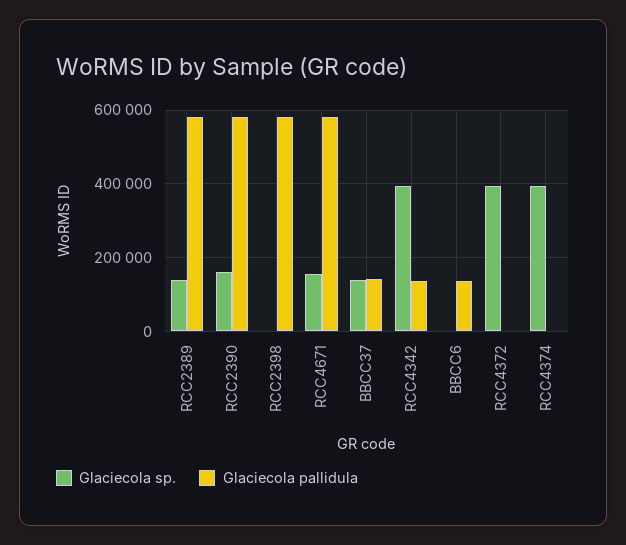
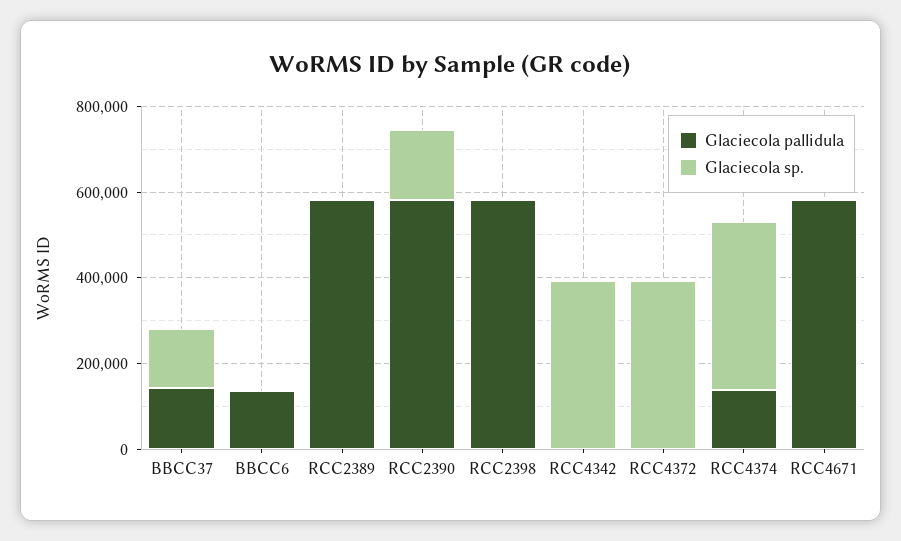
  {
    "Glaciecola sp.": {
-     "RCC2389": 140000,
+     "RCC2389": 0,
      "RCC2390": 160000,
      "RCC2398": 0,
-     "RCC4671": 160000,
+     "RCC4671": 0,
      "BBCC37": 140000,
      "RCC4342": 400000,
      "BBCC6": 0,
      "RCC4372": 400000,
      "RCC4374": 400000
    },
    "Glaciecola pallidula": {
      "RCC2389": 580000,
      "RCC2390": 580000,
      "RCC2398": 580000,
      "RCC4671": 580000,
      "BBCC37": 140000,
-     "RCC4342": 140000,
+     "RCC4342": 0,
      "BBCC6": 140000,
      "RCC4372": 0,
-     "RCC4374": 0
+     "RCC4374": 150000
    }
  }

